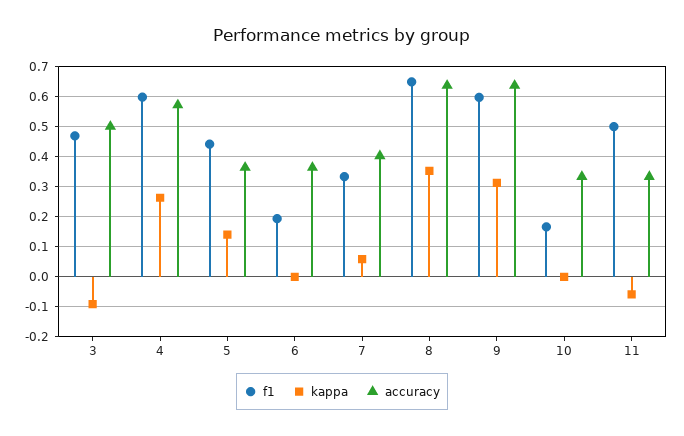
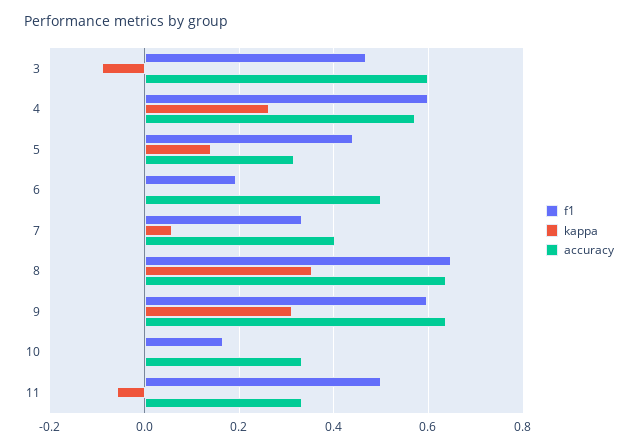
  {
    "f1": {
      "3": 0.46,
      "4": 0.6,
      "5": 0.44,
      "6": 0.2,
      "7": 0.34,
      "8": 0.64,
      "9": 0.6,
      "10": 0.16,
      "11": 0.5
    },
    "kappa": {
      "3": -0.1,
      "4": 0.26,
      "5": 0.14,
      "6": 0,
      "7": 0.06,
      "8": 0.36,
      "9": 0.32,
      "10": 0,
      "11": -0.06
    },
    "accuracy": {
-     "3": 0.5,
+     "3": 0.6,
      "4": 0.58,
-     "5": 0.36,
+     "5": 0.32,
-     "6": 0.36,
+     "6": 0.5,
      "7": 0.4,
      "8": 0.64,
      "9": 0.64,
      "10": 0.34,
      "11": 0.34
    }
  }

